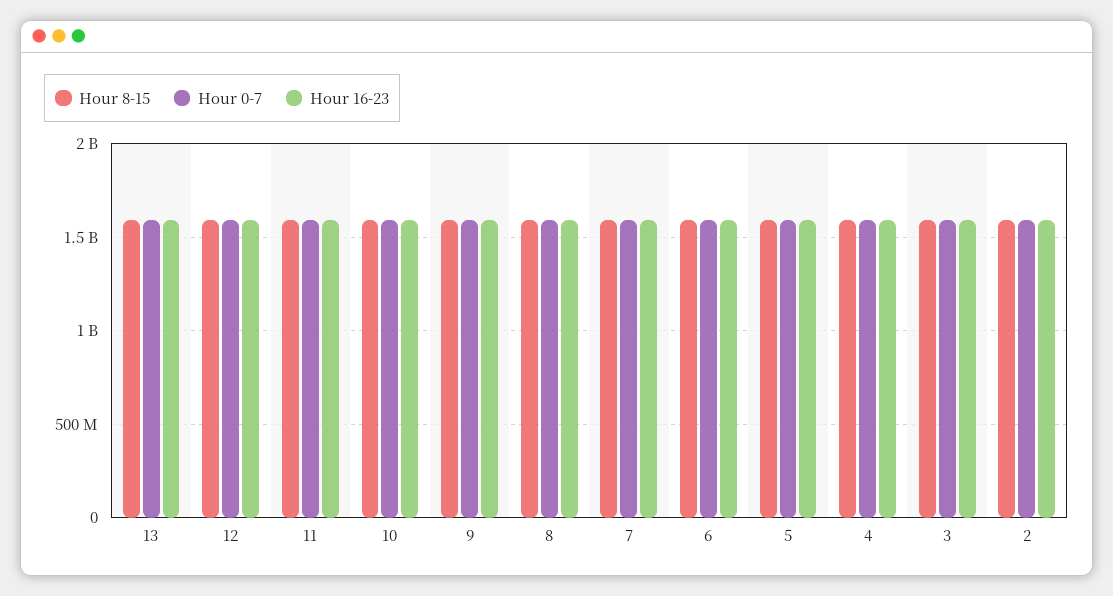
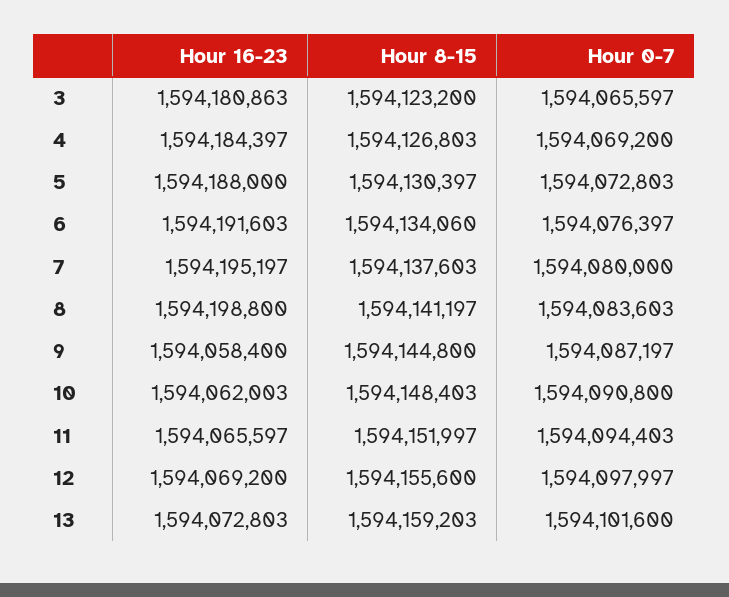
  {
    "Hour 8-15": {
      "13": 1594159203,
      "12": 1594155600,
      "11": 1594151997,
      "10": 1594148403,
      "9": 1594144800,
      "8": 1594141197,
      "7": 1594137603,
      "6": 1594134060,
      "5": 1594130397,
      "4": 1594126803,
-     "3": 1594123200,
+     "3": 1594123200
-     "2": 1600000000
    },
    "Hour 0-7": {
      "13": 1594101600,
      "12": 1594097997,
      "11": 1594094403,
      "10": 1594090800,
      "9": 1594087197,
      "8": 1594083603,
      "7": 1594080000,
      "6": 1594076397,
      "5": 1594072803,
      "4": 1594069200,
-     "3": 1594065597,
+     "3": 1594065597
-     "2": 1600000000
    },
    "Hour 16-23": {
      "13": 1594072803,
      "12": 1594069200,
      "11": 1594065597,
      "10": 1594062003,
      "9": 1594058400,
      "8": 1594198800,
      "7": 1594195197,
      "6": 1594191603,
      "5": 1594188000,
      "4": 1594184397,
-     "3": 1594180863,
+     "3": 1594180863
-     "2": 1600000000
    }
  }

